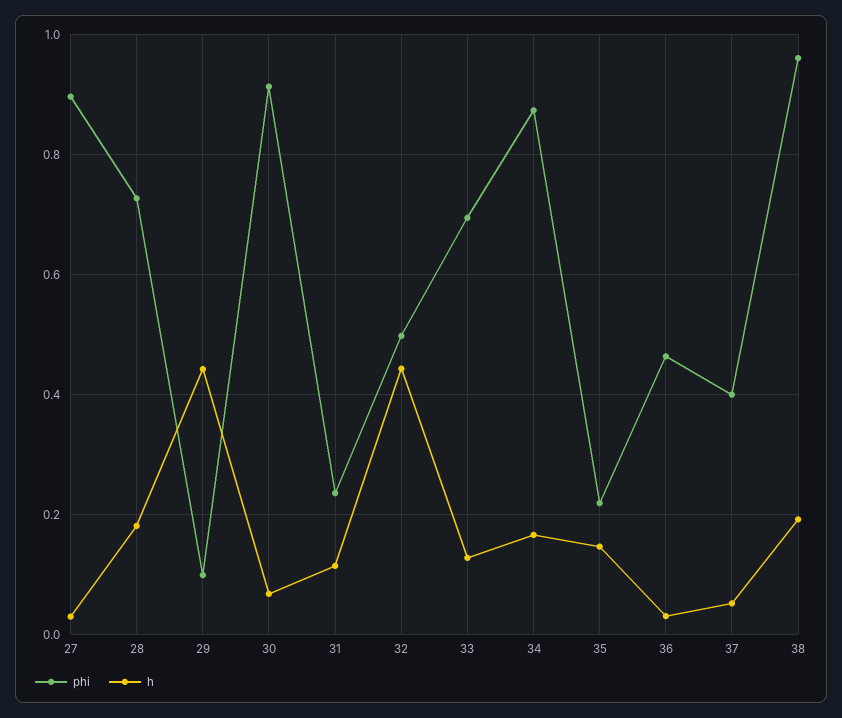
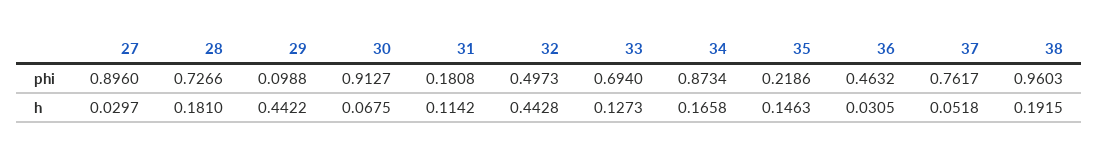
  {
    "phi": {
      "27": 0.896,
      "28": 0.7266,
      "29": 0.0988,
      "30": 0.9127,
-     "31": 0.24,
+     "31": 0.1808,
      "32": 0.4973,
      "33": 0.694,
      "34": 0.8734,
      "35": 0.2186,
      "36": 0.4632,
-     "37": 0.4,
+     "37": 0.7617,
      "38": 0.9603
    },
    "h": {
      "27": 0.0297,
      "28": 0.181,
      "29": 0.4422,
      "30": 0.0675,
      "31": 0.1142,
      "32": 0.4428,
      "33": 0.1273,
      "34": 0.1658,
      "35": 0.1463,
      "36": 0.0305,
      "37": 0.0518,
      "38": 0.1915
    }
  }

